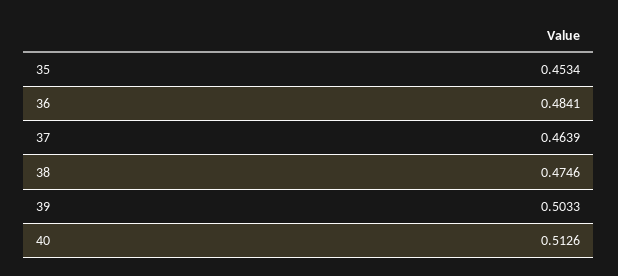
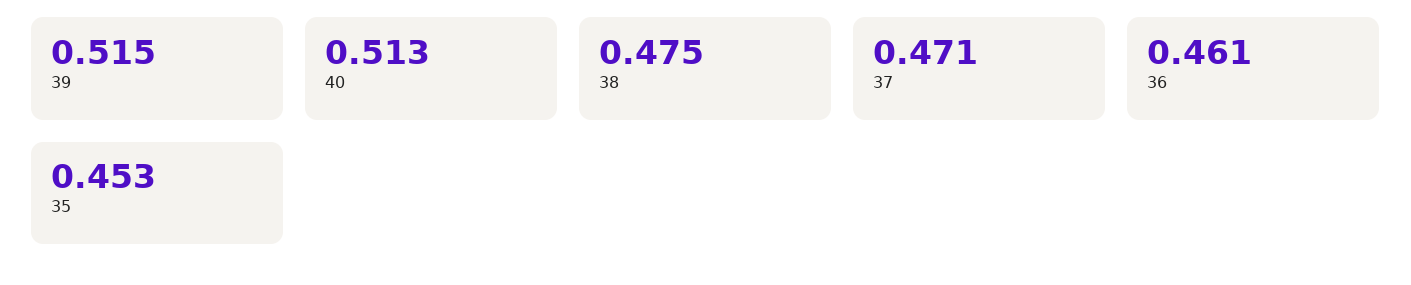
  {
    "35": 0.4534,
-   "36": 0.4841,
+   "36": 0.461,
-   "37": 0.4639,
+   "37": 0.471,
    "38": 0.4746,
-   "39": 0.5033,
+   "39": 0.515,
    "40": 0.5126
  }

